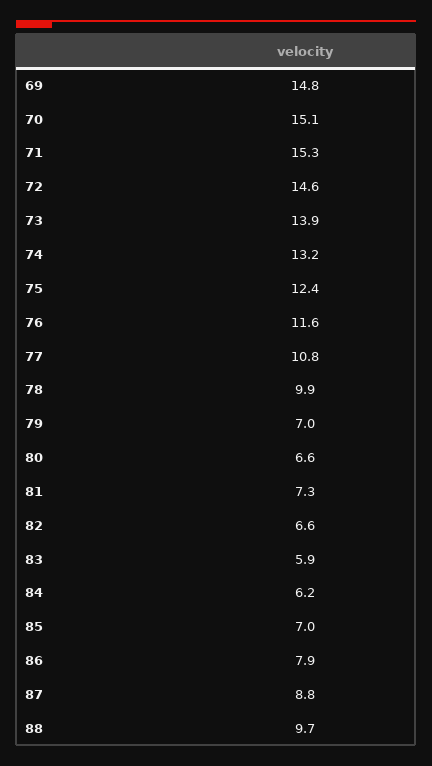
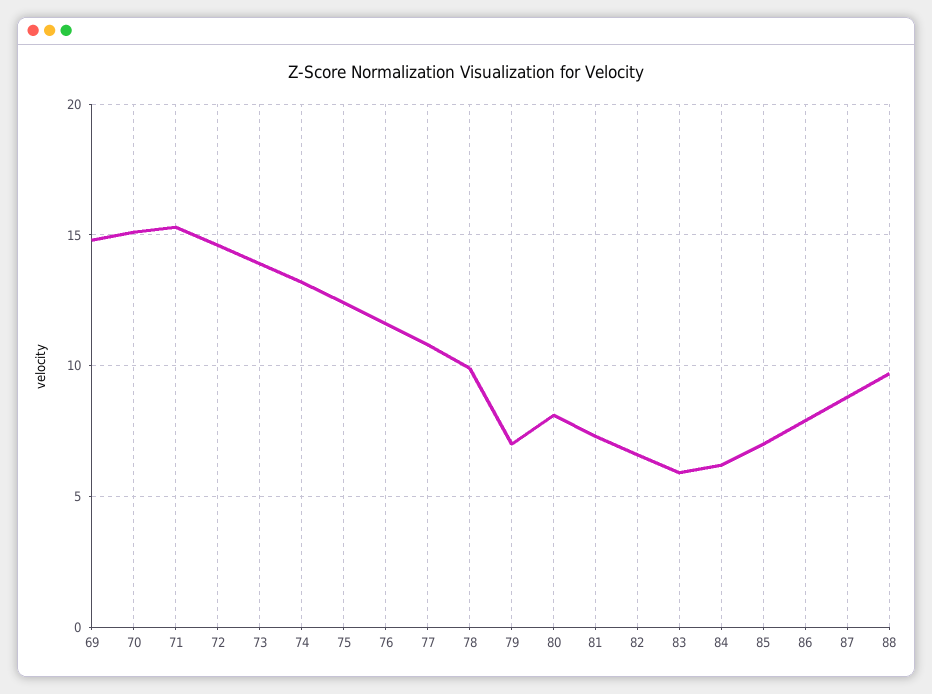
  {
    "69": 14.8,
    "70": 15.1,
    "71": 15.3,
    "72": 14.6,
    "73": 13.9,
    "74": 13.2,
    "75": 12.4,
    "76": 11.6,
    "77": 10.8,
    "78": 9.9,
    "79": 7,
-   "80": 6.6,
+   "80": 8,
    "81": 7.3,
    "82": 6.6,
    "83": 5.9,
    "84": 6.2,
    "85": 7,
    "86": 7.9,
    "87": 8.8,
    "88": 9.7
  }

